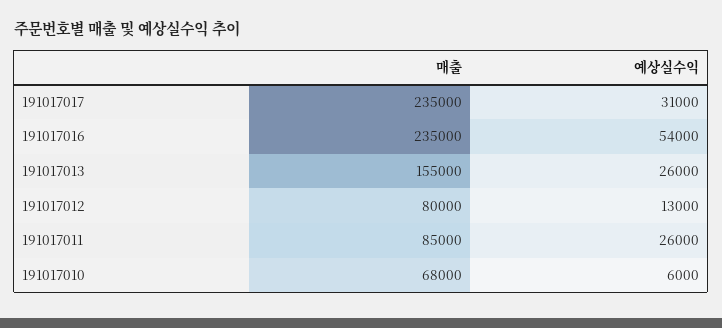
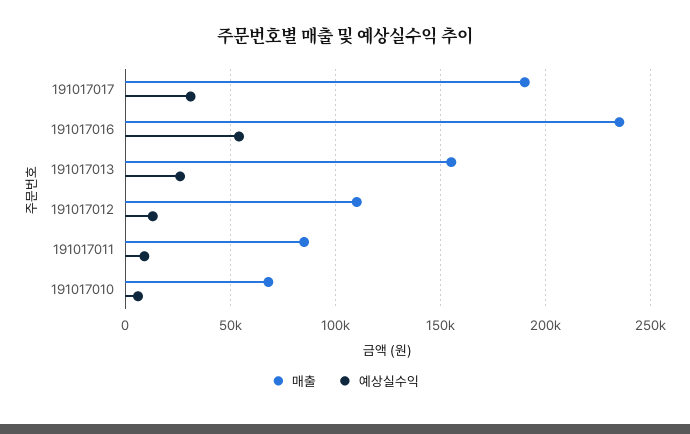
  {
    "매출": {
-     "191017017": 235000,
+     "191017017": 190000,
      "191017016": 235000,
      "191017013": 155000,
-     "191017012": 80000,
+     "191017012": 110000,
      "191017011": 85000,
      "191017010": 68000
    },
    "예상실수익": {
      "191017017": 31000,
      "191017016": 54000,
      "191017013": 26000,
      "191017012": 13000,
-     "191017011": 26000,
+     "191017011": 10000,
      "191017010": 6000
    }
  }

